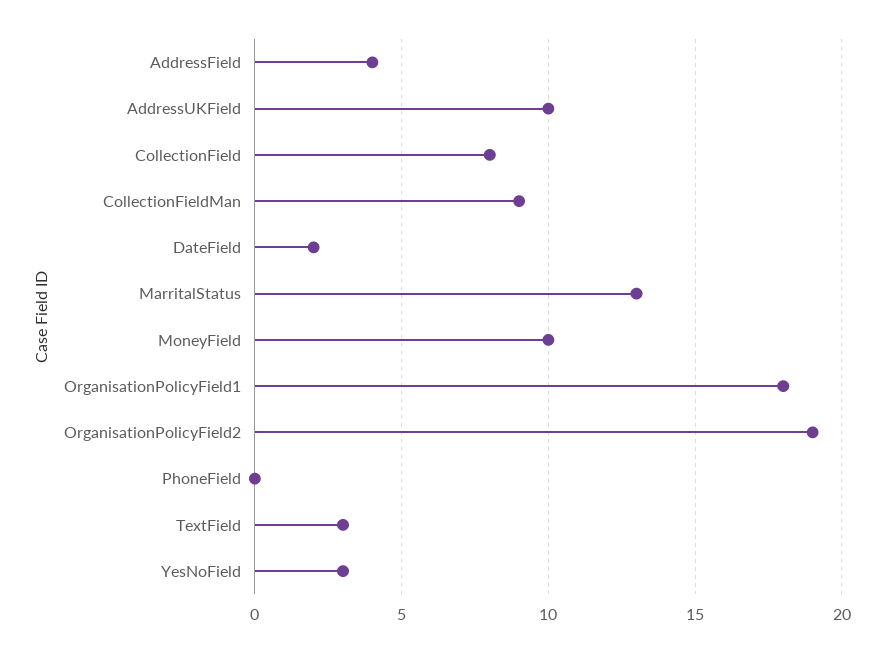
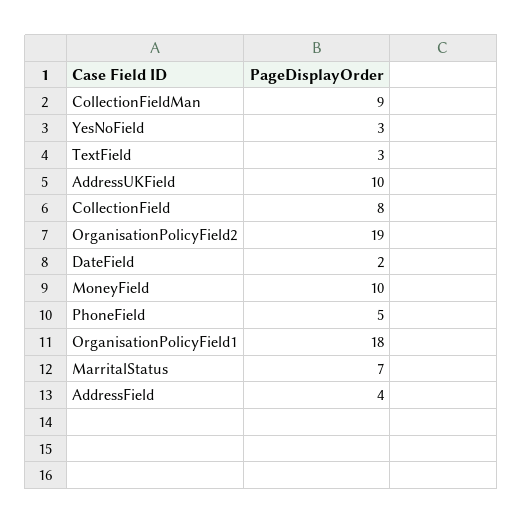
  {
    "AddressField": 4,
    "AddressUKField": 10,
    "CollectionField": 8,
    "CollectionFieldMan": 9,
    "DateField": 2,
-   "MarritalStatus": 13,
+   "MarritalStatus": 7,
    "MoneyField": 10,
    "OrganisationPolicyField1": 18,
    "OrganisationPolicyField2": 19,
-   "PhoneField": 0,
+   "PhoneField": 5,
    "TextField": 3,
    "YesNoField": 3
  }

